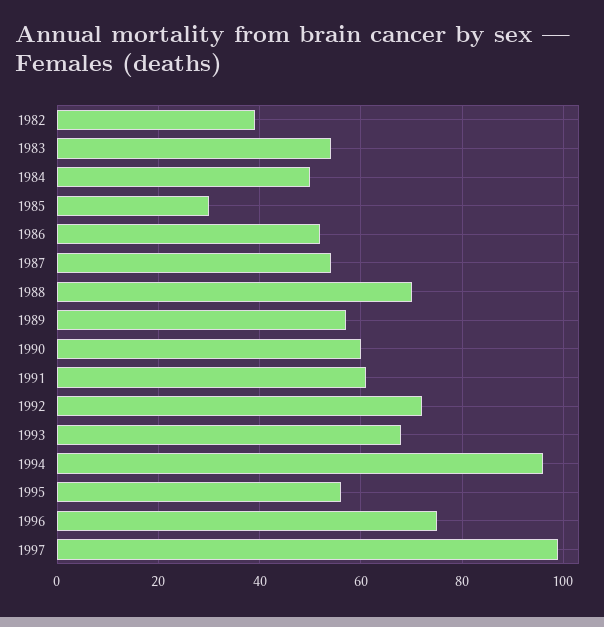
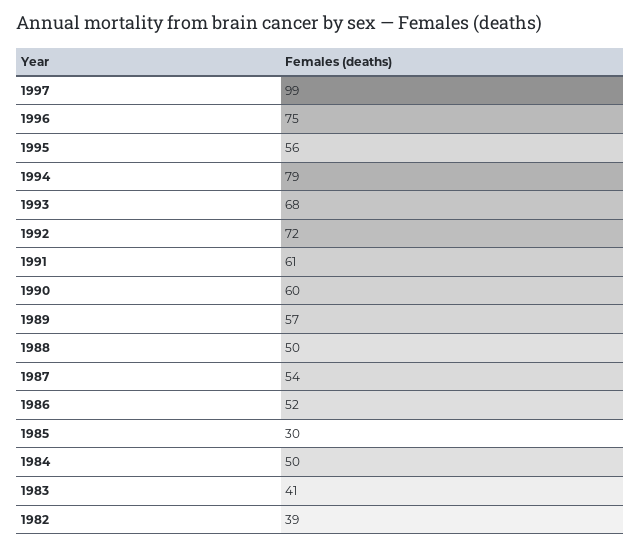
  {
    "1982": 39,
-   "1983": 55,
+   "1983": 41,
    "1984": 50,
    "1985": 30,
    "1986": 52,
    "1987": 54,
-   "1988": 70,
+   "1988": 50,
    "1989": 57,
    "1990": 60,
    "1991": 61,
    "1992": 72,
    "1993": 68,
-   "1994": 95,
+   "1994": 79,
    "1995": 56,
    "1996": 75,
    "1997": 99
  }

